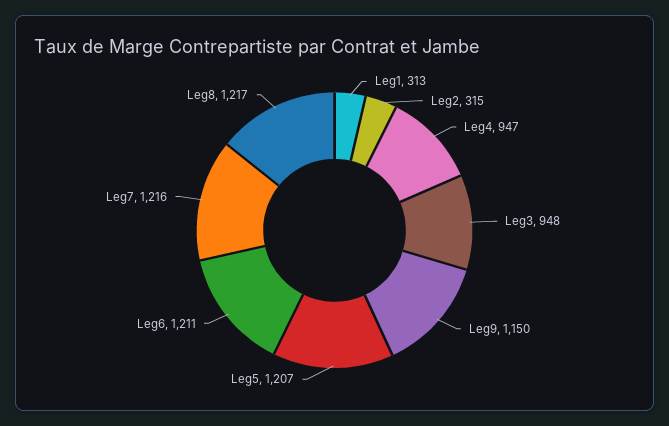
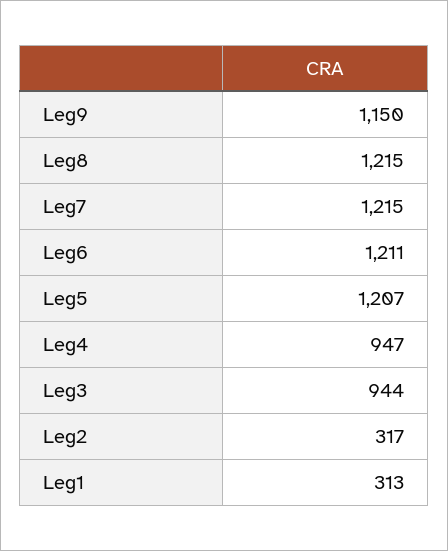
  {
    "Leg1": 313,
-   "Leg2": 315,
+   "Leg2": 317,
    "Leg4": 947,
-   "Leg3": 948,
+   "Leg3": 944,
    "Leg9": 1150,
    "Leg5": 1207,
    "Leg6": 1211,
-   "Leg7": 1216,
+   "Leg7": 1215,
-   "Leg8": 1217
+   "Leg8": 1215
  }

